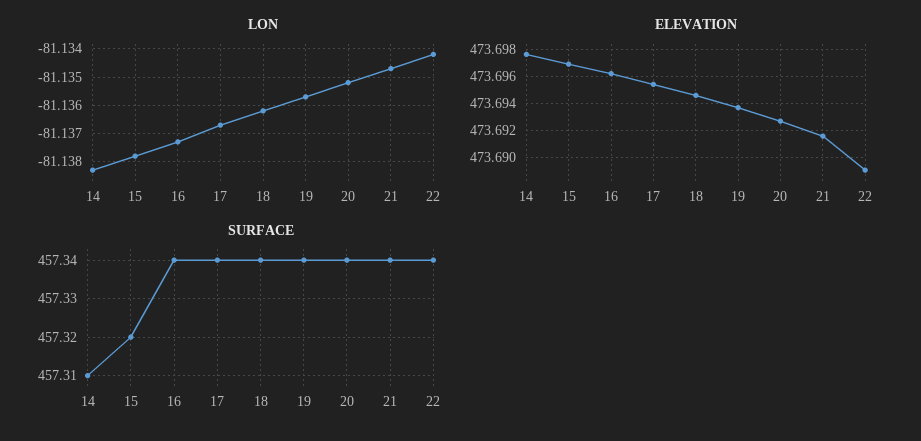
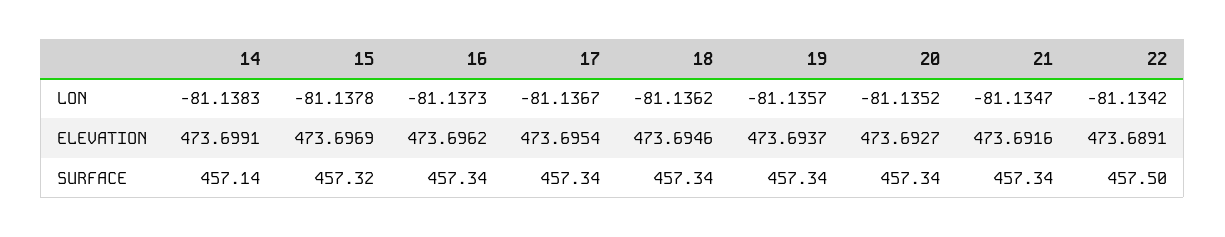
  {
    "LON": {
      "14": -81.1383,
      "15": -81.1378,
      "16": -81.1373,
      "17": -81.1367,
      "18": -81.1362,
      "19": -81.1357,
      "20": -81.1352,
      "21": -81.1347,
      "22": -81.1342
    },
    "ELEVATION": {
-     "14": 473.6975,
+     "14": 473.6991,
      "15": 473.6969,
      "16": 473.6962,
      "17": 473.6954,
      "18": 473.6946,
      "19": 473.6937,
      "20": 473.6927,
      "21": 473.6916,
      "22": 473.6891
    },
    "SURFACE": {
-     "14": 457.31,
+     "14": 457.14,
      "15": 457.32,
      "16": 457.34,
      "17": 457.34,
      "18": 457.34,
      "19": 457.34,
      "20": 457.34,
      "21": 457.34,
-     "22": 457.34
+     "22": 457.5
    }
  }

